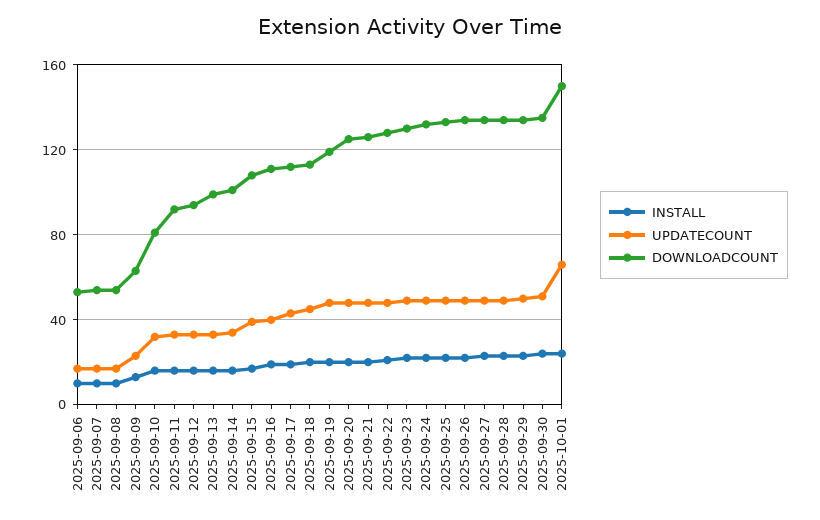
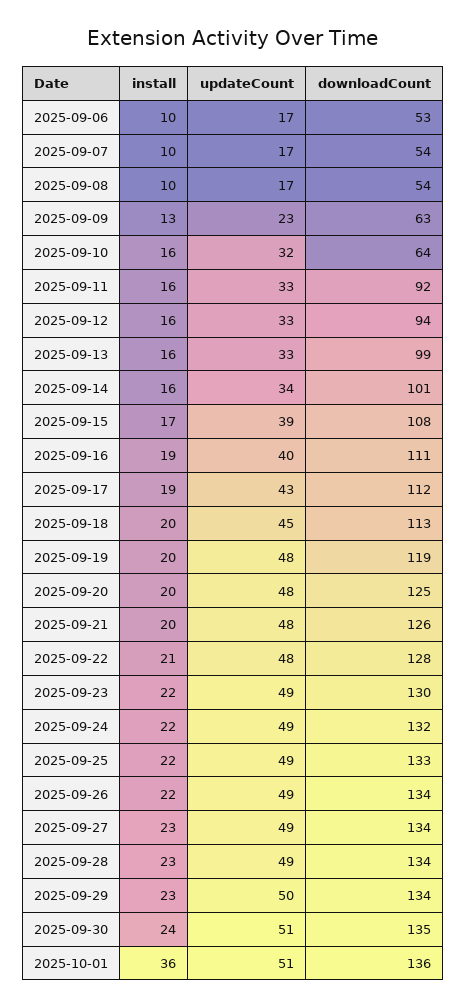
  {
    "INSTALL": {
      "2025-09-06": 10,
      "2025-09-07": 10,
      "2025-09-08": 10,
      "2025-09-09": 13,
      "2025-09-10": 16,
      "2025-09-11": 16,
      "2025-09-12": 16,
      "2025-09-13": 16,
      "2025-09-14": 16,
      "2025-09-15": 17,
      "2025-09-16": 19,
      "2025-09-17": 19,
      "2025-09-18": 20,
      "2025-09-19": 20,
      "2025-09-20": 20,
      "2025-09-21": 20,
      "2025-09-22": 21,
      "2025-09-23": 22,
      "2025-09-24": 22,
      "2025-09-25": 22,
      "2025-09-26": 22,
      "2025-09-27": 23,
      "2025-09-28": 23,
      "2025-09-29": 23,
      "2025-09-30": 24,
-     "2025-10-01": 25
+     "2025-10-01": 36
    },
    "UPDATECOUNT": {
      "2025-09-06": 17,
      "2025-09-07": 17,
      "2025-09-08": 17,
      "2025-09-09": 23,
      "2025-09-10": 32,
      "2025-09-11": 33,
      "2025-09-12": 33,
      "2025-09-13": 33,
      "2025-09-14": 34,
      "2025-09-15": 39,
      "2025-09-16": 40,
      "2025-09-17": 43,
      "2025-09-18": 45,
      "2025-09-19": 48,
      "2025-09-20": 48,
      "2025-09-21": 48,
      "2025-09-22": 48,
      "2025-09-23": 49,
      "2025-09-24": 49,
      "2025-09-25": 49,
      "2025-09-26": 49,
      "2025-09-27": 49,
      "2025-09-28": 49,
      "2025-09-29": 50,
      "2025-09-30": 51,
-     "2025-10-01": 65
+     "2025-10-01": 51
    },
    "DOWNLOADCOUNT": {
      "2025-09-06": 53,
      "2025-09-07": 54,
      "2025-09-08": 54,
      "2025-09-09": 63,
-     "2025-09-10": 80,
+     "2025-09-10": 64,
      "2025-09-11": 92,
      "2025-09-12": 94,
      "2025-09-13": 99,
      "2025-09-14": 101,
      "2025-09-15": 108,
      "2025-09-16": 111,
      "2025-09-17": 112,
      "2025-09-18": 113,
      "2025-09-19": 119,
      "2025-09-20": 125,
      "2025-09-21": 126,
      "2025-09-22": 128,
      "2025-09-23": 130,
      "2025-09-24": 132,
      "2025-09-25": 133,
      "2025-09-26": 134,
      "2025-09-27": 134,
      "2025-09-28": 134,
      "2025-09-29": 134,
      "2025-09-30": 135,
-     "2025-10-01": 150
+     "2025-10-01": 136
    }
  }

